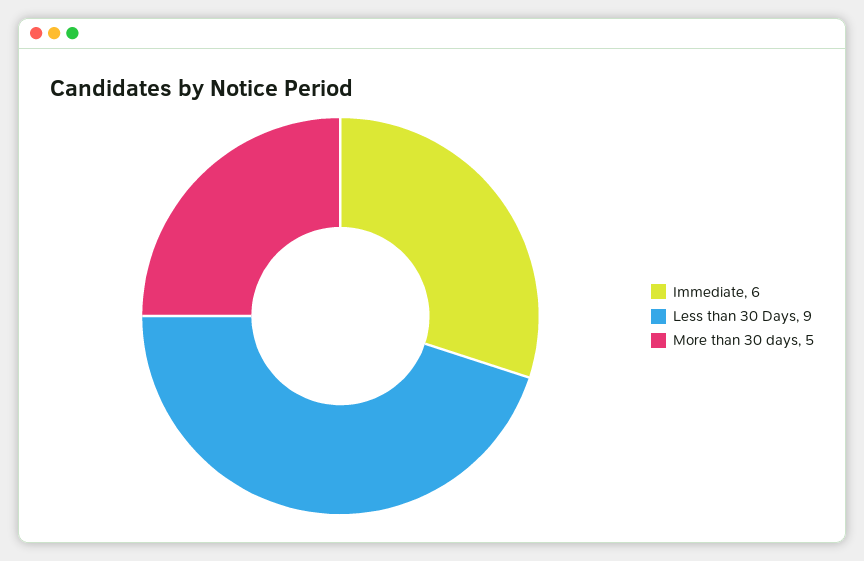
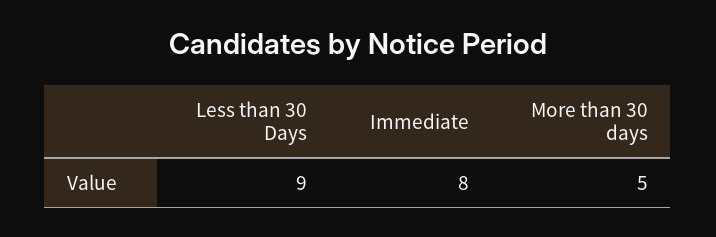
  {
-   "Immediate": 6,
+   "Immediate": 8,
    "Less than 30 Days": 9,
    "More than 30 days": 5
  }

